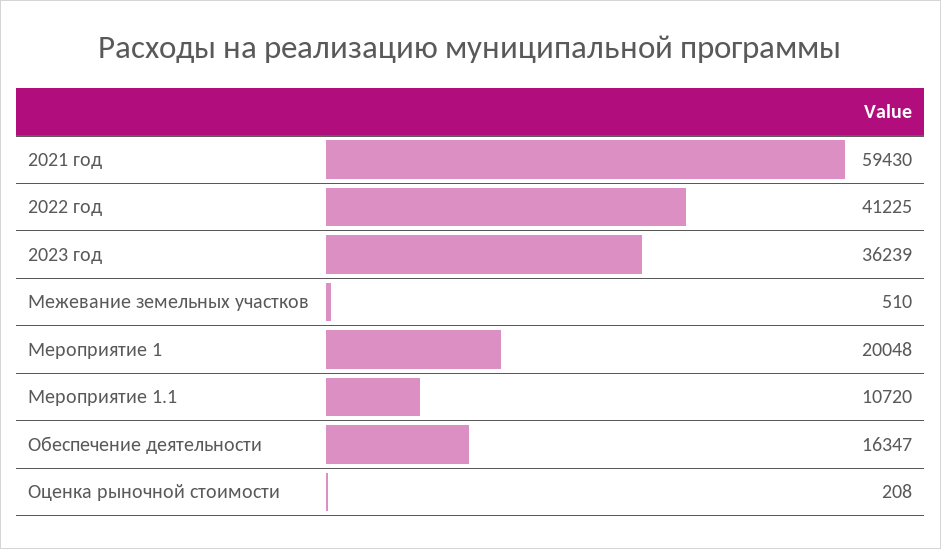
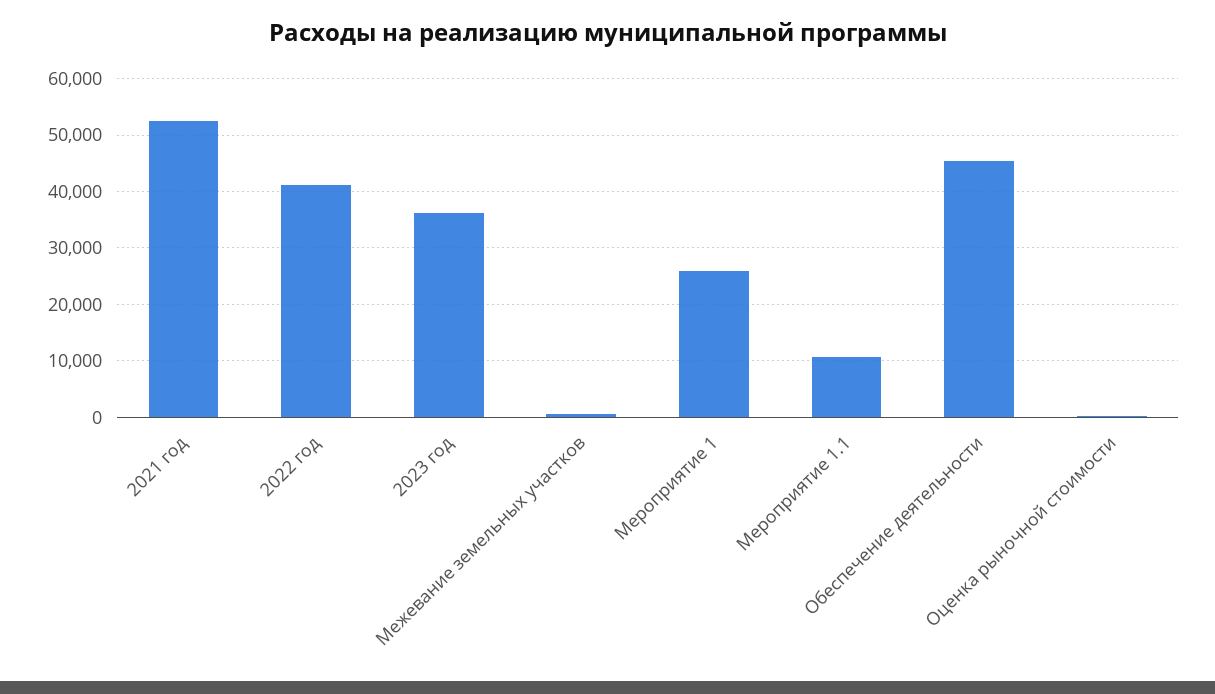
  {
-   "2021 год": 59430,
+   "2021 год": 52000,
    "2022 год": 41225,
    "2023 год": 36239,
    "Межевание земельных участков": 510,
-   "Мероприятие 1": 20048,
+   "Мероприятие 1": 26000,
    "Мероприятие 1.1": 10720,
-   "Обеспечение деятельности": 16347,
+   "Обеспечение деятельности": 46000,
    "Оценка рыночной стоимости": 208
  }

